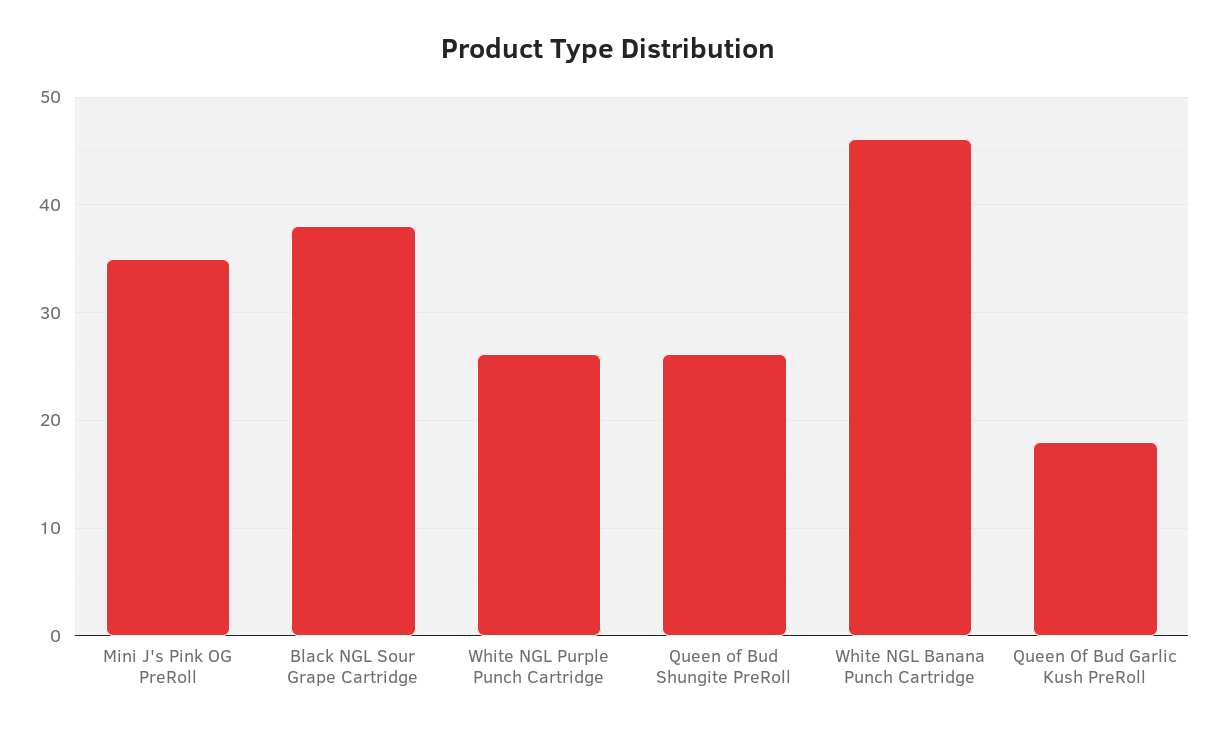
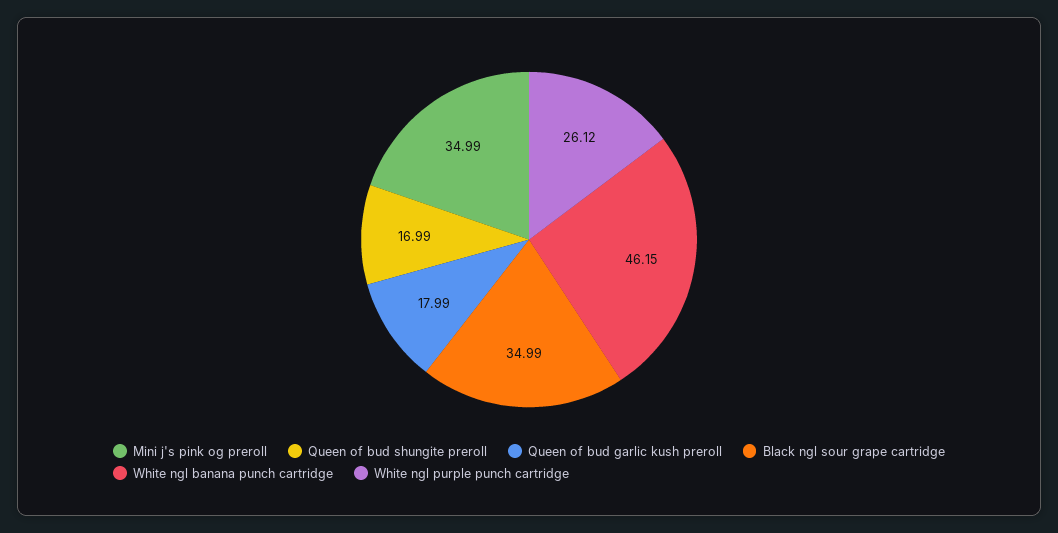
  {
    "Mini J's Pink OG PreRoll": 34.99,
-   "Black NGL Sour Grape Cartridge": 38,
+   "Black NGL Sour Grape Cartridge": 34.99,
    "White NGL Purple Punch Cartridge": 26.12,
-   "Queen of Bud Shungite PreRoll": 26,
+   "Queen of Bud Shungite PreRoll": 16.99,
    "White NGL Banana Punch Cartridge": 46.15,
    "Queen Of Bud Garlic Kush PreRoll": 17.99
  }

